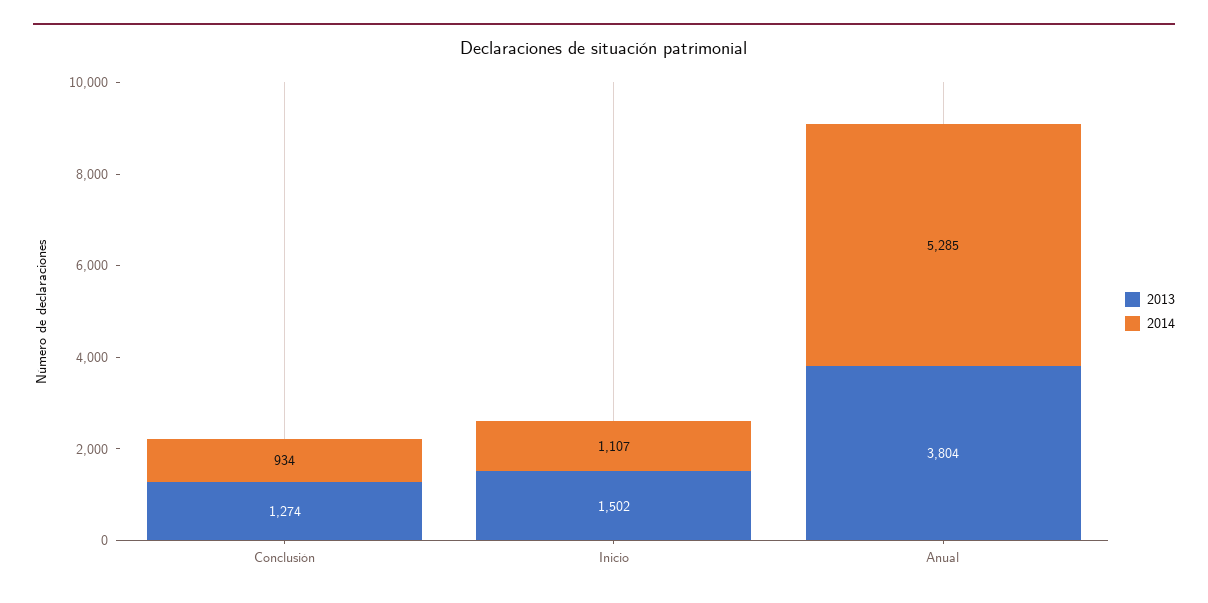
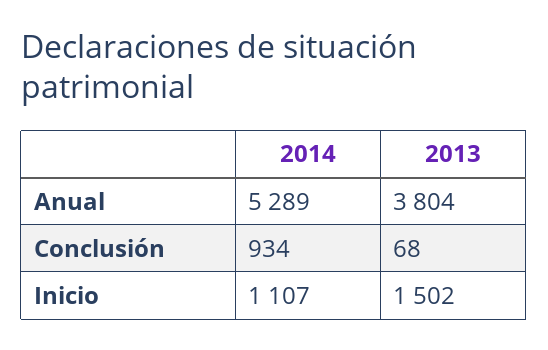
  {
    "2013": {
-     "Conclusión": 1274,
+     "Conclusión": 68,
      "Inicio": 1502,
      "Anual": 3804
    },
    "2014": {
      "Conclusión": 934,
      "Inicio": 1107,
-     "Anual": 5285
+     "Anual": 5289
    }
  }

